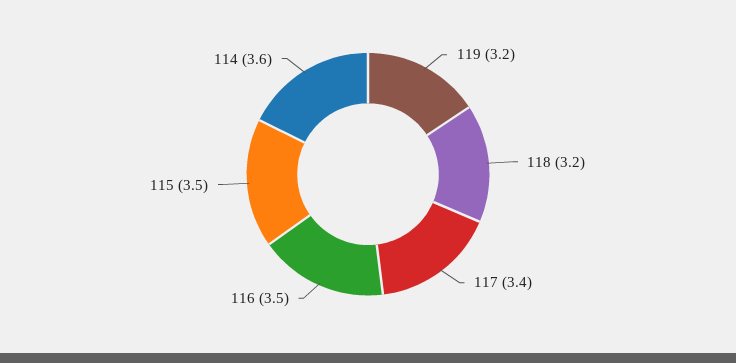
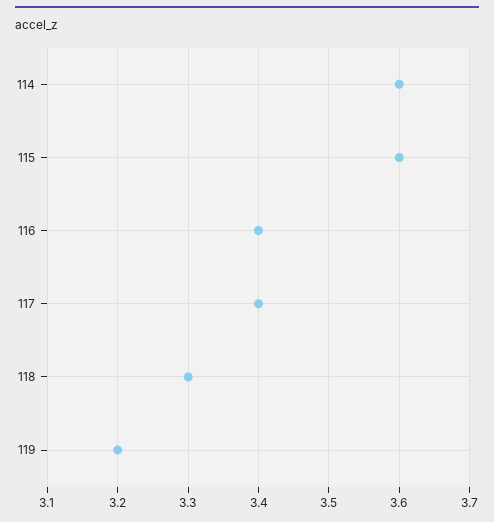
  {
    "119": 3.2,
-   "118": 3.2,
+   "118": 3.3,
    "117": 3.4,
-   "116": 3.5,
+   "116": 3.4,
-   "115": 3.5,
+   "115": 3.6,
    "114": 3.6
  }

